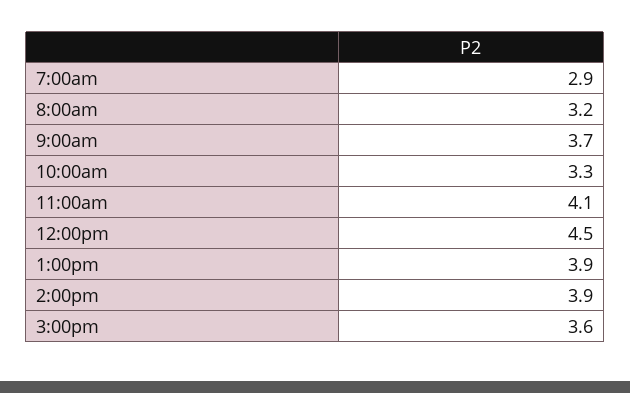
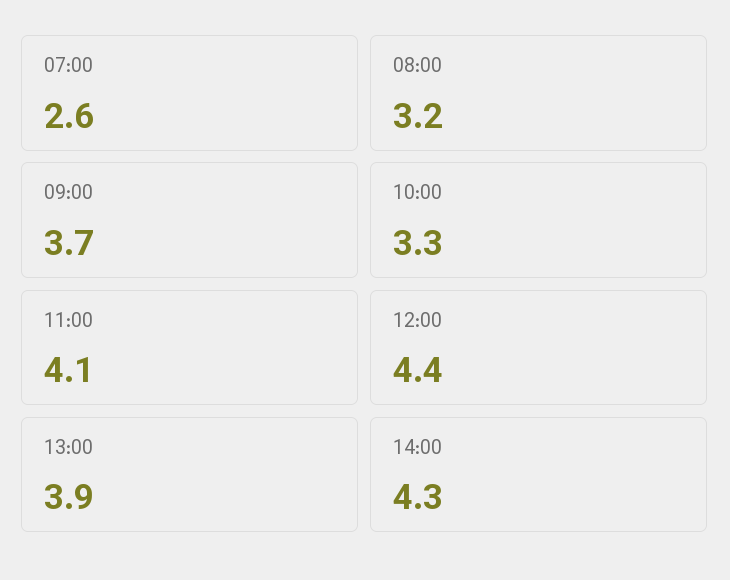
  {
-   "7:00am": 2.9,
+   "7:00am": 2.6,
    "8:00am": 3.2,
    "9:00am": 3.7,
    "10:00am": 3.3,
    "11:00am": 4.1,
-   "12:00pm": 4.5,
+   "12:00pm": 4.4,
    "1:00pm": 3.9,
-   "2:00pm": 3.9,
+   "2:00pm": 4.3
-   "3:00pm": 3.6
  }

